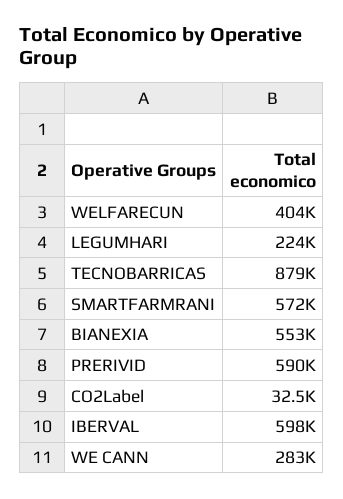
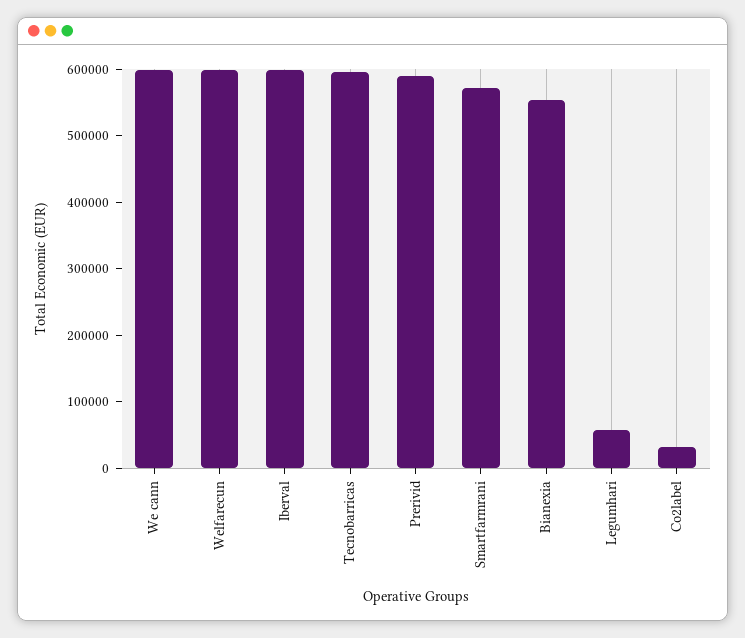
  {
-   "WELFARECUN": 404000,
+   "WELFARECUN": 600000,
-   "LEGUMHARI": 224000,
+   "LEGUMHARI": 60000,
-   "TECNOBARRICAS": 879000,
+   "TECNOBARRICAS": 600000,
    "SMARTFARMRANI": 572000,
    "BIANEXIA": 553000,
    "PRERIVID": 590000,
    "CO2Label": 32500,
    "IBERVAL": 598000,
-   "WE CANN": 283000
+   "WE CANN": 600000
  }

